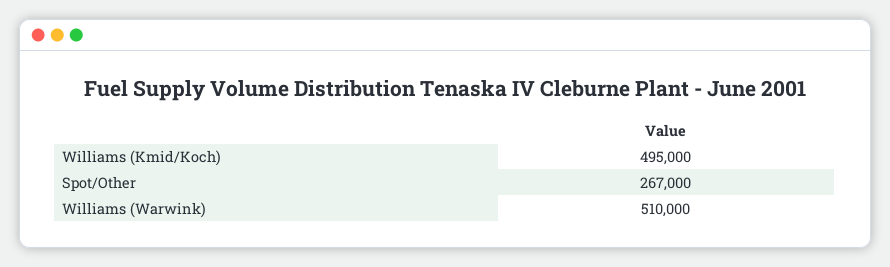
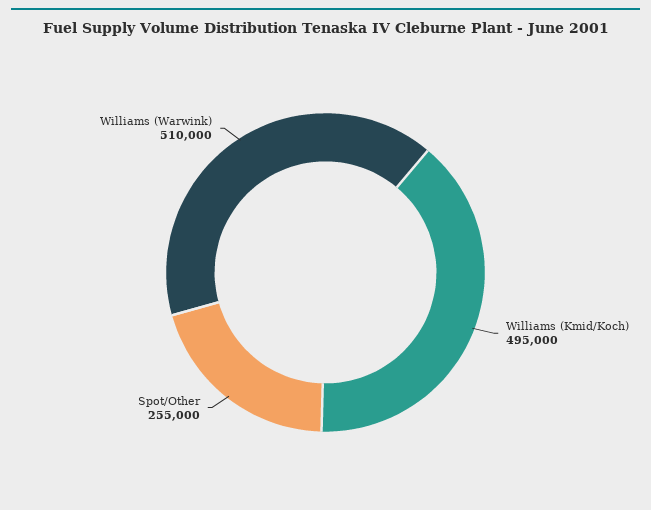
  {
    "Williams (Kmid/Koch)": 495000,
-   "Spot/Other": 267000,
+   "Spot/Other": 255000,
    "Williams (Warwink)": 510000
  }

